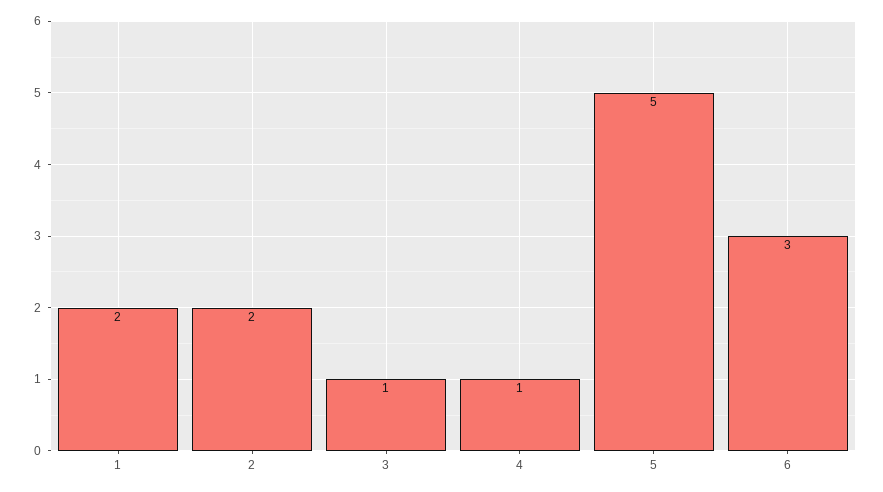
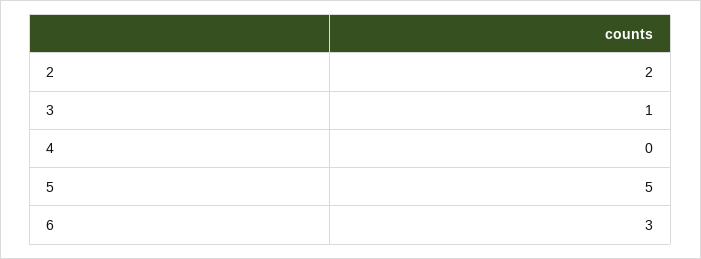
  {
-   "1": 2,
    "2": 2,
    "3": 1,
-   "4": 1,
+   "4": 0,
    "5": 5,
    "6": 3
  }

